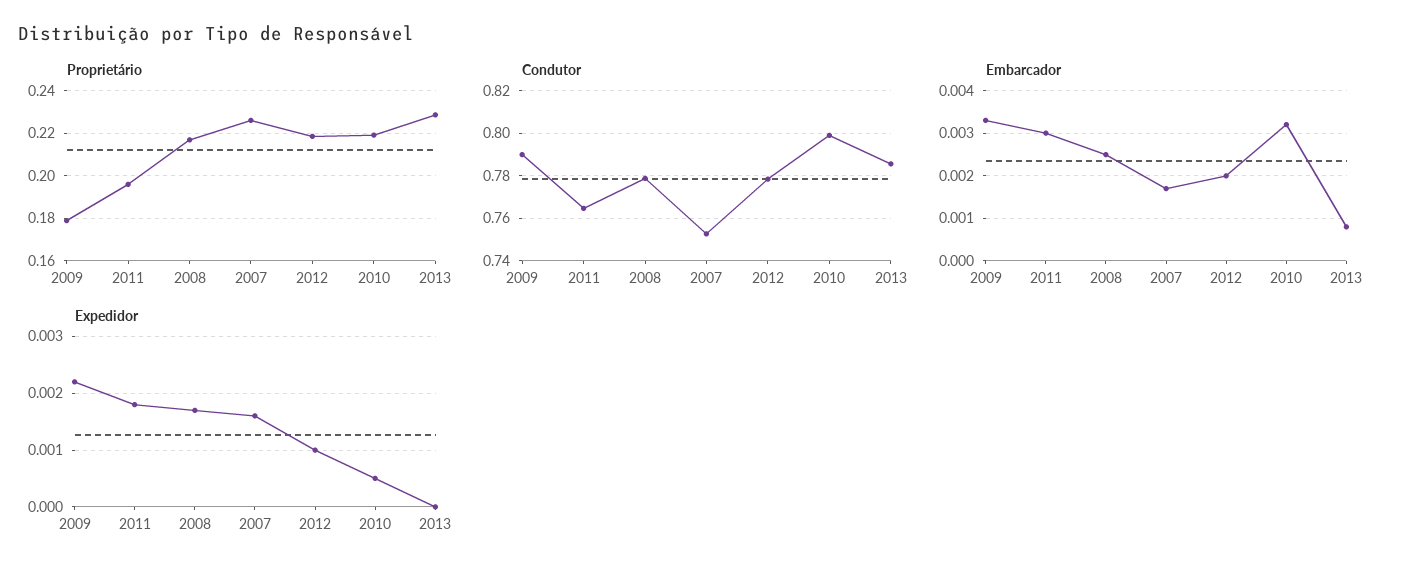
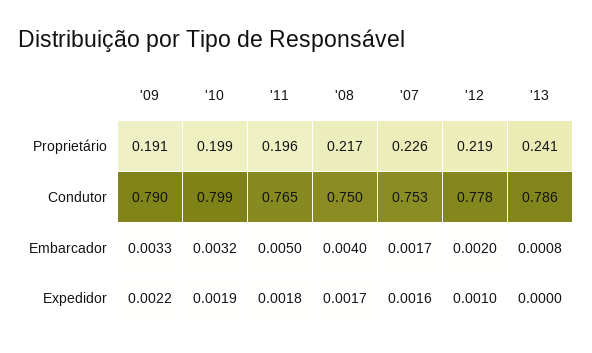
  {
    "Proprietário": {
-     "2009": 0.18,
+     "2009": 0.191,
      "2011": 0.196,
      "2008": 0.217,
      "2007": 0.226,
      "2012": 0.219,
-     "2010": 0.22,
+     "2010": 0.199,
-     "2013": 0.23
+     "2013": 0.241
    },
    "Condutor": {
      "2009": 0.79,
      "2011": 0.765,
-     "2008": 0.78,
+     "2008": 0.75,
      "2007": 0.753,
      "2012": 0.778,
      "2010": 0.799,
      "2013": 0.786
    },
    "Embarcador": {
      "2009": 0.0033,
-     "2011": 0.003,
+     "2011": 0.005,
-     "2008": 0.0025,
+     "2008": 0.004,
      "2007": 0.0017,
      "2012": 0.002,
      "2010": 0.0032,
      "2013": 0.0008
    },
    "Expedidor": {
      "2009": 0.0022,
      "2011": 0.0018,
      "2008": 0.0017,
      "2007": 0.0016,
      "2012": 0.001,
-     "2010": 0.0005,
+     "2010": 0.0019,
      "2013": 0
    }
  }

